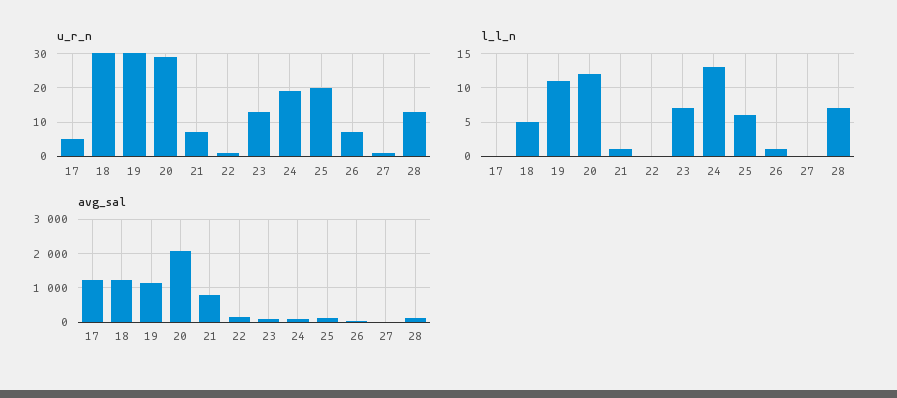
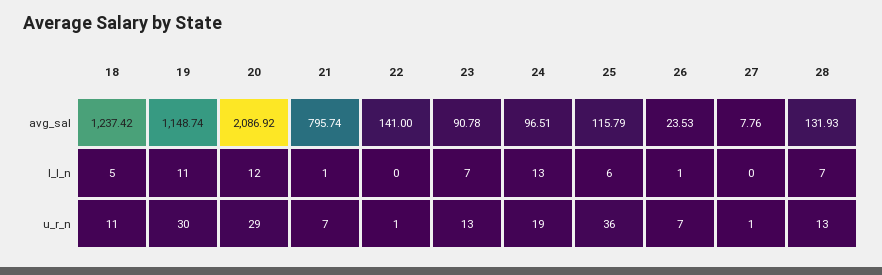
  {
    "u_r_n": {
-     "17": 5,
-     "18": 30,
+     "18": 11,
      "19": 30,
      "20": 29,
      "21": 7,
      "22": 1,
      "23": 13,
      "24": 19,
-     "25": 20,
+     "25": 36,
      "26": 7,
      "27": 1,
      "28": 13
    },
    "l_l_n": {
-     "17": 0,
      "18": 5,
      "19": 11,
      "20": 12,
      "21": 1,
      "22": 0,
      "23": 7,
      "24": 13,
      "25": 6,
      "26": 1,
      "27": 0,
      "28": 7
    },
    "avg_sal": {
-     "17": 1200,
      "18": 1237.42,
      "19": 1148.74,
      "20": 2086.92,
      "21": 795.74,
      "22": 141,
      "23": 90.78,
      "24": 96.51,
      "25": 115.79,
      "26": 23.53,
      "27": 7.76,
      "28": 131.93
    }
  }

